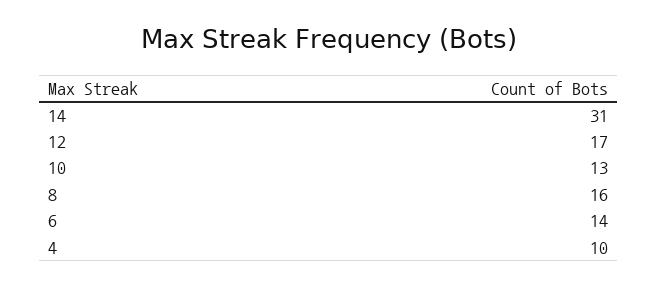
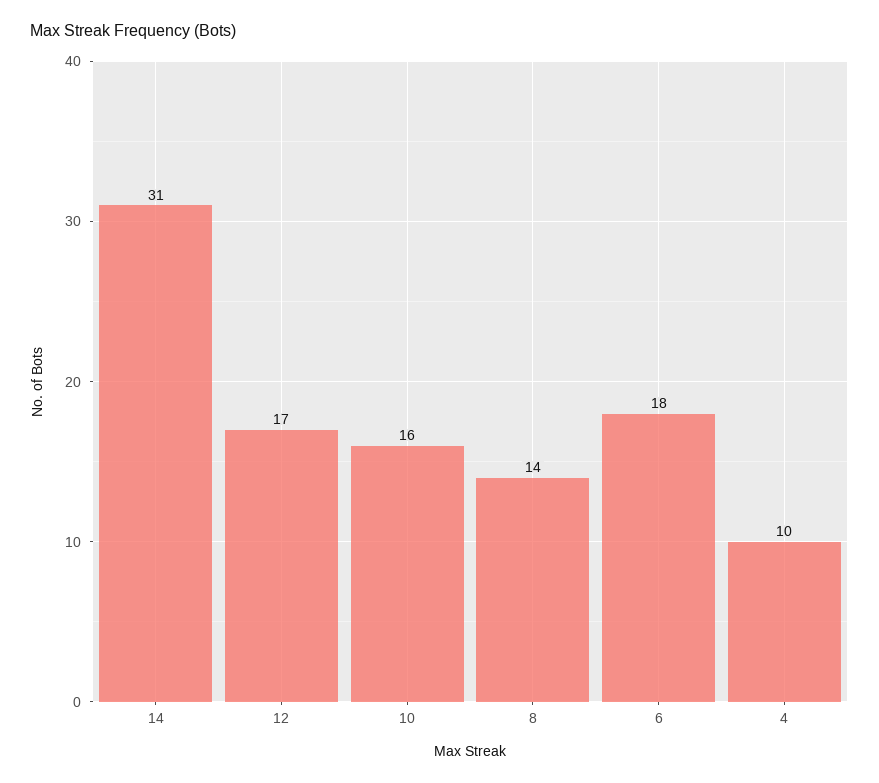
  {
    "14": 31,
    "12": 17,
-   "10": 13,
+   "10": 16,
-   "8": 16,
+   "8": 14,
-   "6": 14,
+   "6": 18,
    "4": 10
  }

